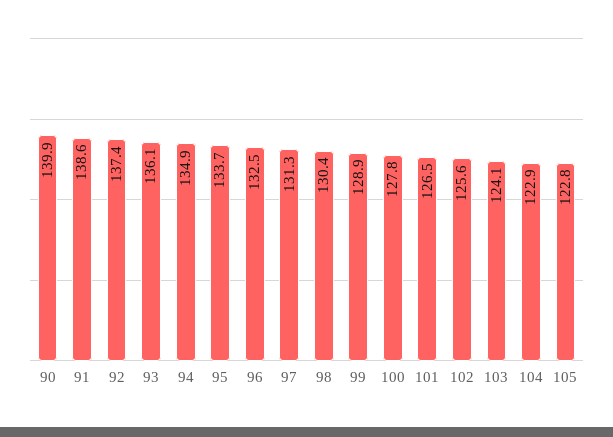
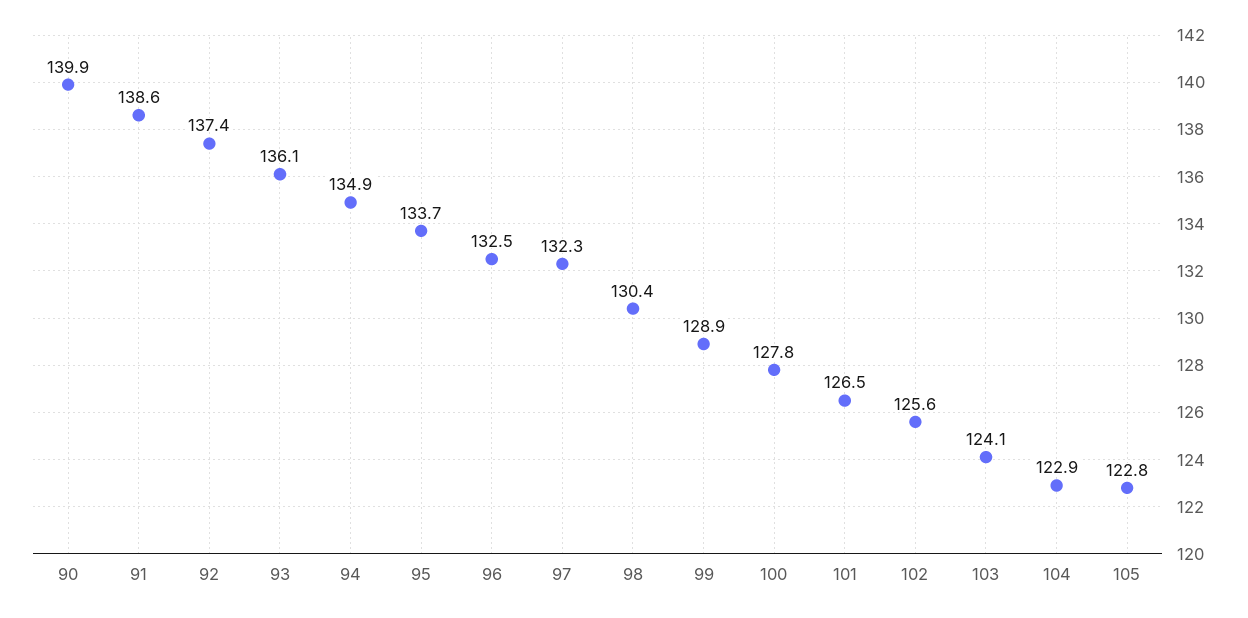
  {
    "90": 139.9,
    "91": 138.6,
    "92": 137.4,
    "93": 136.1,
    "94": 134.9,
    "95": 133.7,
    "96": 132.5,
-   "97": 131.3,
+   "97": 132.3,
    "98": 130.4,
    "99": 128.9,
    "100": 127.8,
    "101": 126.5,
    "102": 125.6,
    "103": 124.1,
    "104": 122.9,
    "105": 122.8
  }

